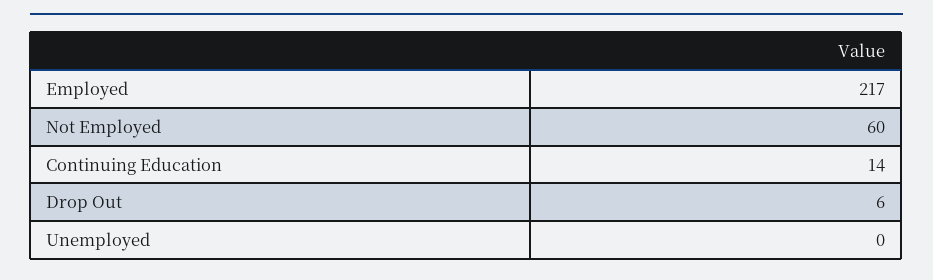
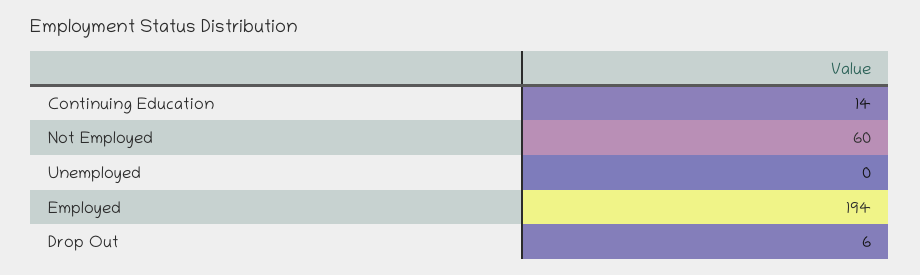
  {
-   "Employed": 217,
+   "Employed": 194,
    "Not Employed": 60,
    "Continuing Education": 14,
    "Drop Out": 6,
    "Unemployed": 0
  }

